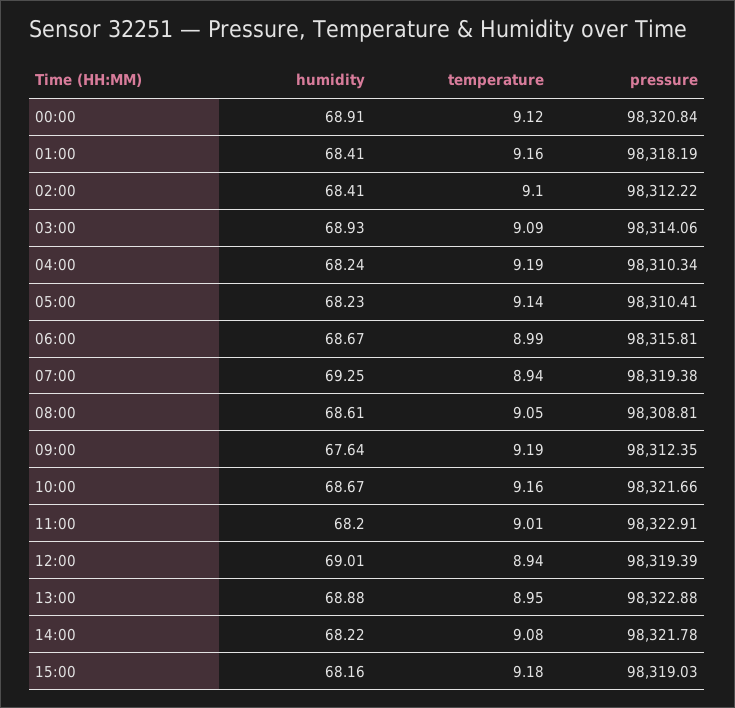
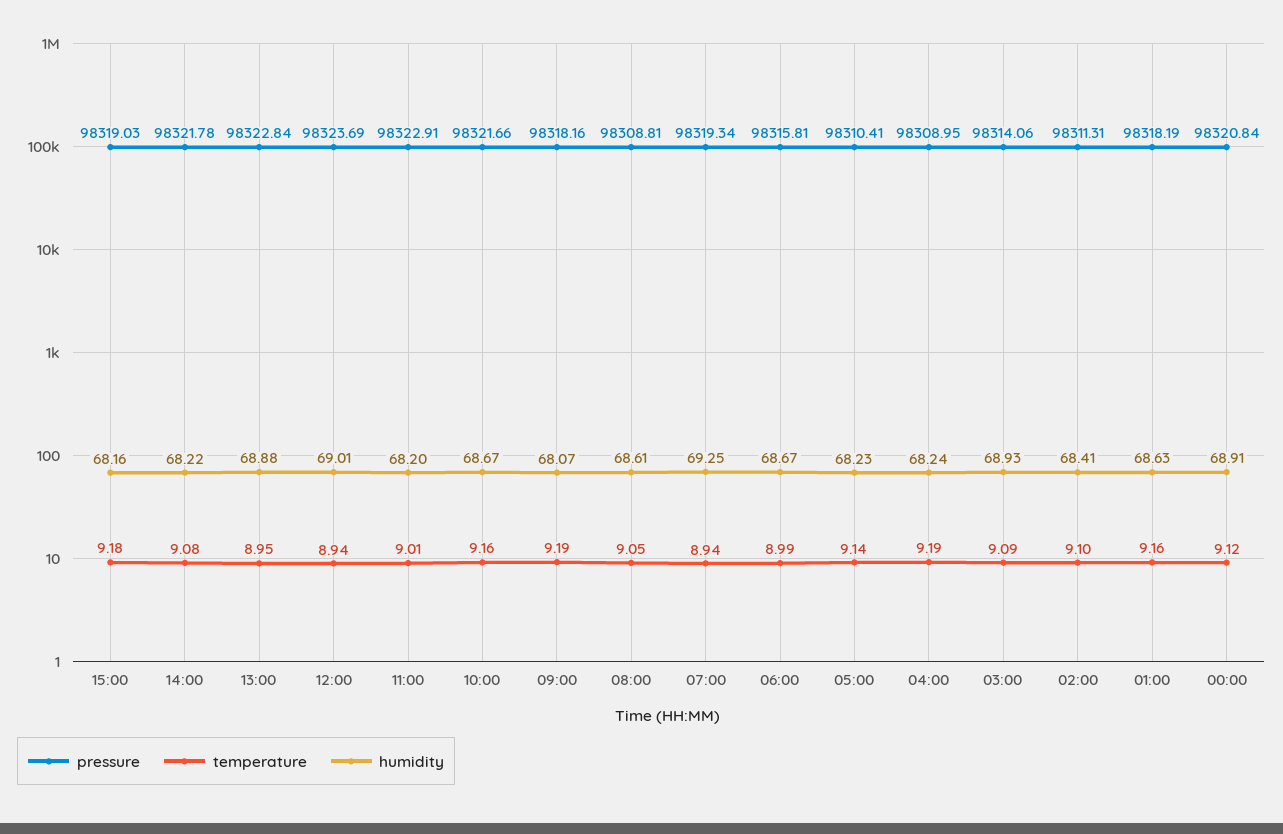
  {
    "humidity": {
      "00:00": 68.91,
-     "01:00": 68.41,
+     "01:00": 68.63,
      "02:00": 68.41,
      "03:00": 68.93,
      "04:00": 68.24,
      "05:00": 68.23,
      "06:00": 68.67,
      "07:00": 69.25,
      "08:00": 68.61,
-     "09:00": 67.64,
+     "09:00": 68.07,
      "10:00": 68.67,
      "11:00": 68.2,
      "12:00": 69.01,
      "13:00": 68.88,
      "14:00": 68.22,
      "15:00": 68.16
    },
    "temperature": {
      "00:00": 9.12,
      "01:00": 9.16,
      "02:00": 9.1,
      "03:00": 9.09,
      "04:00": 9.19,
      "05:00": 9.14,
      "06:00": 8.99,
      "07:00": 8.94,
      "08:00": 9.05,
      "09:00": 9.19,
      "10:00": 9.16,
      "11:00": 9.01,
      "12:00": 8.94,
      "13:00": 8.95,
      "14:00": 9.08,
      "15:00": 9.18
    },
    "pressure": {
      "00:00": 98320.84,
      "01:00": 98318.19,
-     "02:00": 98312.22,
+     "02:00": 98311.31,
      "03:00": 98314.06,
-     "04:00": 98310.34,
+     "04:00": 98308.95,
      "05:00": 98310.41,
      "06:00": 98315.81,
-     "07:00": 98319.38,
+     "07:00": 98319.34,
      "08:00": 98308.81,
-     "09:00": 98312.35,
+     "09:00": 98318.16,
      "10:00": 98321.66,
      "11:00": 98322.91,
-     "12:00": 98319.39,
+     "12:00": 98323.69,
-     "13:00": 98322.88,
+     "13:00": 98322.84,
      "14:00": 98321.78,
      "15:00": 98319.03
    }
  }

